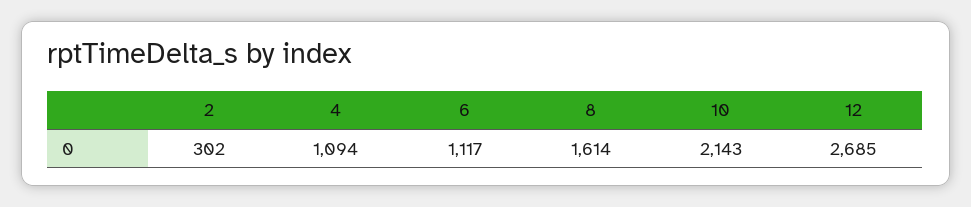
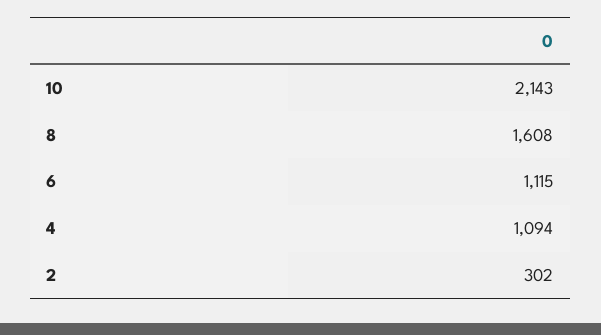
  {
    "2": 302,
    "4": 1094,
-   "6": 1117,
+   "6": 1115,
-   "8": 1614,
+   "8": 1608,
-   "10": 2143,
+   "10": 2143
-   "12": 2685
  }

